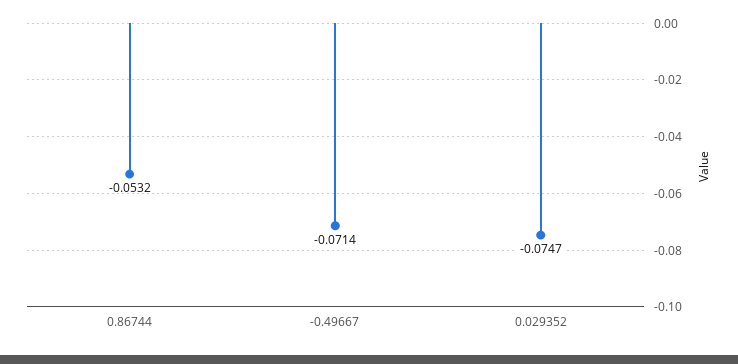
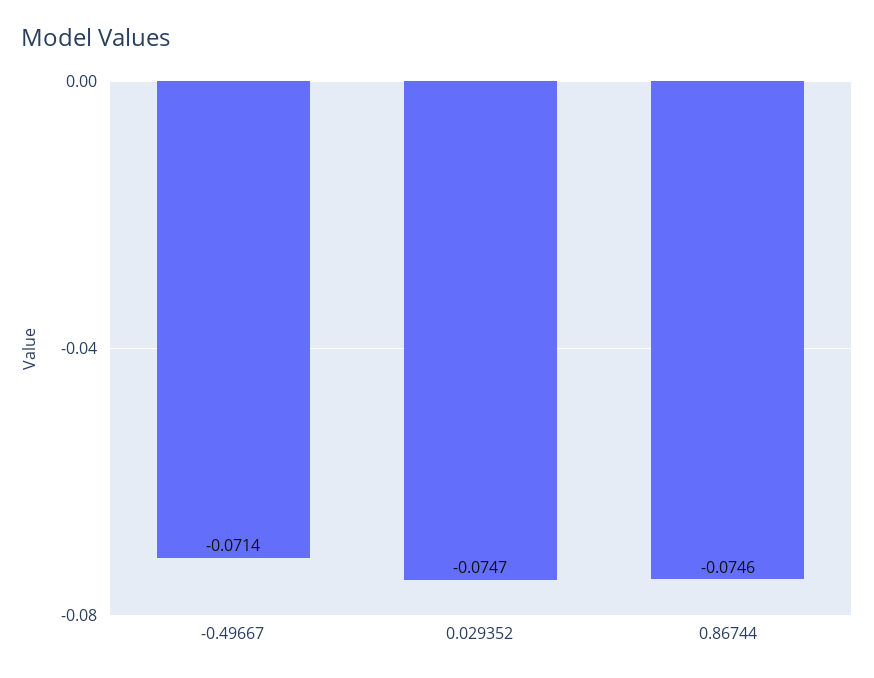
  {
-   "0.86744": -0.0532,
+   "0.86744": -0.0746,
    "-0.49667": -0.0714,
    "0.029352": -0.0747
  }

